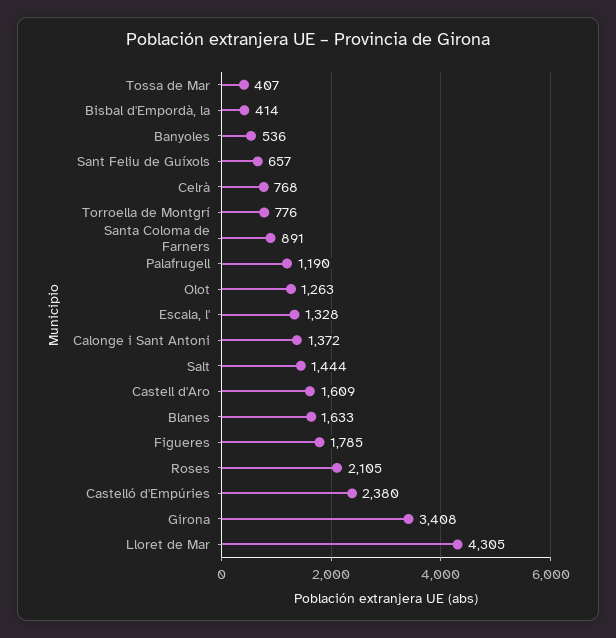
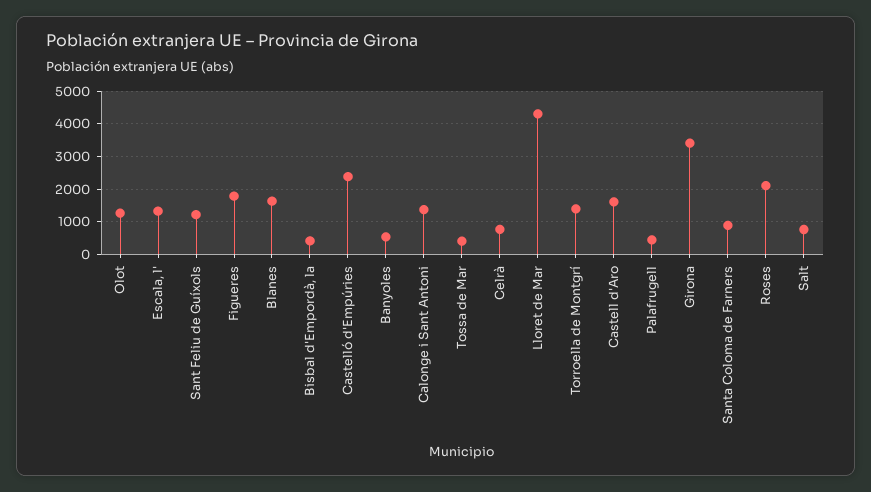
  {
    "Tossa de Mar": 407,
    "Bisbal d'Empordà, la": 414,
    "Banyoles": 536,
-   "Sant Feliu de Guíxols": 657,
+   "Sant Feliu de Guíxols": 1200,
    "Celrà": 768,
-   "Torroella de Montgrí": 776,
+   "Torroella de Montgrí": 1400,
    "Santa Coloma de Farners": 891,
-   "Palafrugell": 1190,
+   "Palafrugell": 400,
    "Olot": 1263,
    "Escala, l'": 1328,
    "Calonge i Sant Antoni": 1372,
-   "Salt": 1444,
+   "Salt": 800,
    "Castell d'Aro": 1609,
    "Blanes": 1633,
    "Figueres": 1785,
    "Roses": 2105,
    "Castelló d'Empúries": 2380,
    "Girona": 3408,
    "Lloret de Mar": 4305
  }

